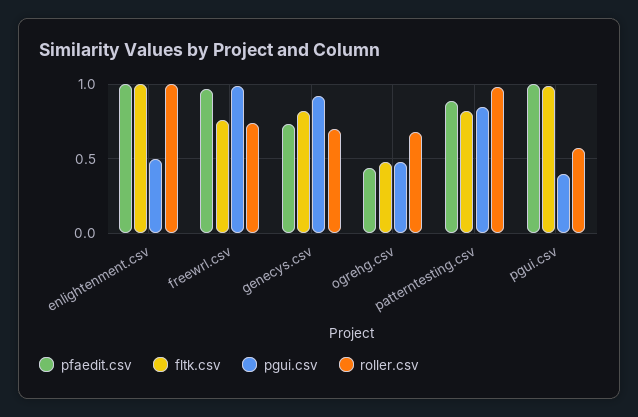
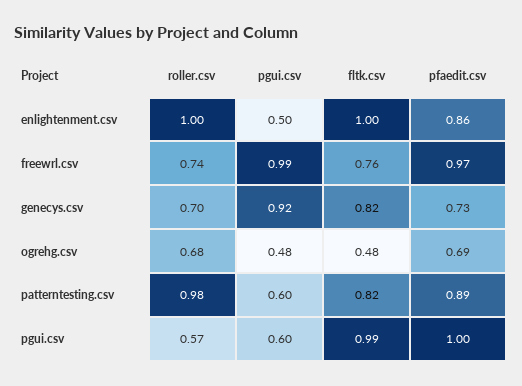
  {
    "pfaedit.csv": {
-     "enlightenment.csv": 1,
+     "enlightenment.csv": 0.86,
      "freewrl.csv": 0.97,
      "genecys.csv": 0.73,
-     "ogrehg.csv": 0.45,
+     "ogrehg.csv": 0.69,
      "patterntesting.csv": 0.89,
      "pgui.csv": 1
    },
    "fltk.csv": {
      "enlightenment.csv": 1,
      "freewrl.csv": 0.76,
      "genecys.csv": 0.82,
      "ogrehg.csv": 0.48,
      "patterntesting.csv": 0.82,
      "pgui.csv": 0.99
    },
    "pgui.csv": {
      "enlightenment.csv": 0.5,
      "freewrl.csv": 0.99,
      "genecys.csv": 0.92,
      "ogrehg.csv": 0.48,
-     "patterntesting.csv": 0.85,
+     "patterntesting.csv": 0.6,
-     "pgui.csv": 0.4
+     "pgui.csv": 0.6
    },
    "roller.csv": {
      "enlightenment.csv": 1,
      "freewrl.csv": 0.74,
      "genecys.csv": 0.7,
      "ogrehg.csv": 0.68,
      "patterntesting.csv": 0.98,
      "pgui.csv": 0.57
    }
  }

